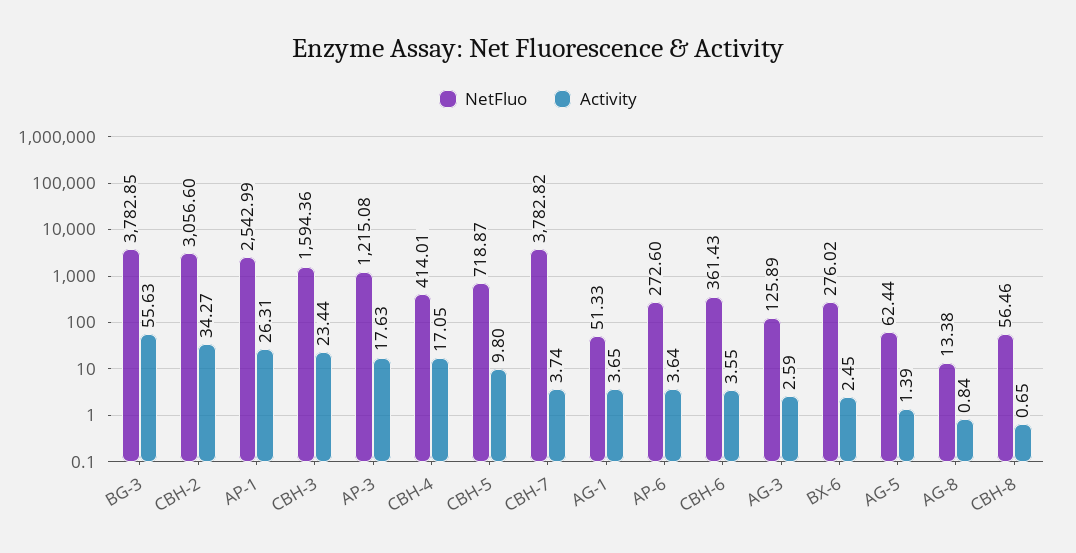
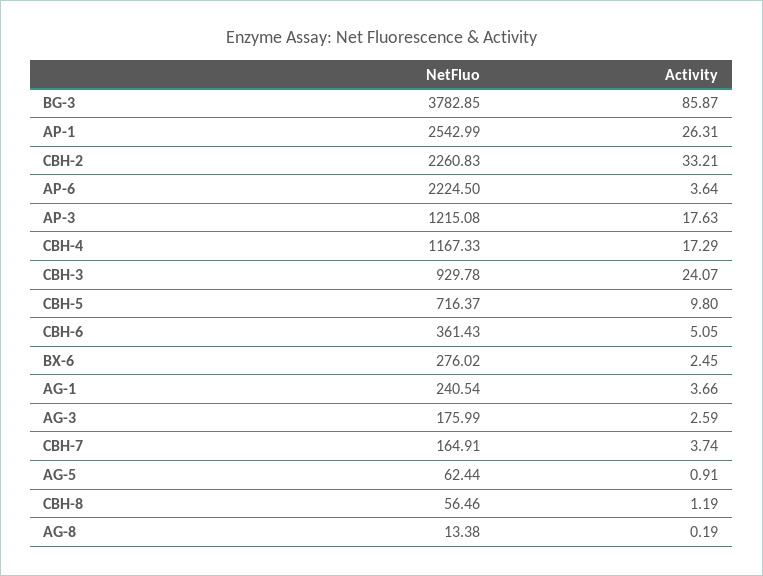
  {
    "NetFluo": {
      "BG-3": 3782.85,
-     "CBH-2": 3056.6,
+     "CBH-2": 2260.83,
      "AP-1": 2542.99,
-     "CBH-3": 1594.36,
+     "CBH-3": 929.78,
      "AP-3": 1215.08,
-     "CBH-4": 414.01,
+     "CBH-4": 1167.33,
-     "CBH-5": 718.87,
+     "CBH-5": 716.37,
-     "CBH-7": 3782.82,
+     "CBH-7": 164.91,
-     "AG-1": 51.33,
+     "AG-1": 240.54,
-     "AP-6": 272.6,
+     "AP-6": 2224.5,
      "CBH-6": 361.43,
-     "AG-3": 125.89,
+     "AG-3": 175.99,
      "BX-6": 276.02,
      "AG-5": 62.44,
      "AG-8": 13.38,
      "CBH-8": 56.46
    },
    "Activity": {
-     "BG-3": 55.63,
+     "BG-3": 85.87,
-     "CBH-2": 34.27,
+     "CBH-2": 33.21,
      "AP-1": 26.31,
-     "CBH-3": 23.44,
+     "CBH-3": 24.07,
      "AP-3": 17.63,
-     "CBH-4": 17.05,
+     "CBH-4": 17.29,
      "CBH-5": 9.8,
      "CBH-7": 3.74,
-     "AG-1": 3.65,
+     "AG-1": 3.66,
      "AP-6": 3.64,
-     "CBH-6": 3.55,
+     "CBH-6": 5.05,
      "AG-3": 2.59,
      "BX-6": 2.45,
-     "AG-5": 1.39,
+     "AG-5": 0.91,
-     "AG-8": 0.84,
+     "AG-8": 0.19,
-     "CBH-8": 0.65
+     "CBH-8": 1.19
    }
  }

